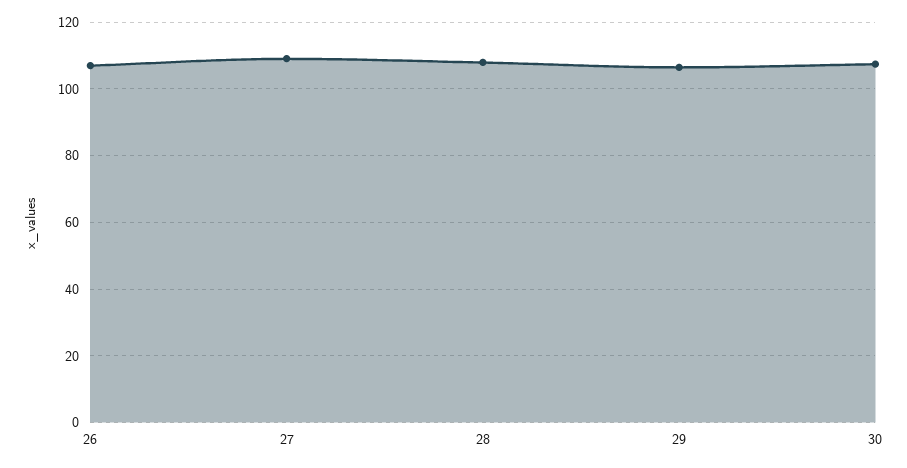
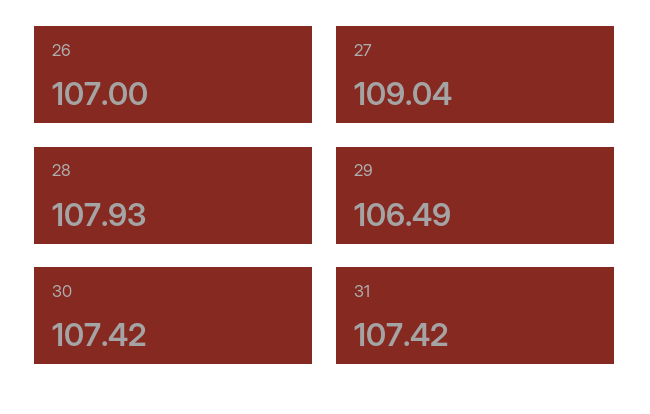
  {
    "26": 107,
    "27": 109.04,
    "28": 107.93,
    "29": 106.49,
-   "30": 107.42
+   "30": 107.42,
+   "31": 107.42
  }

